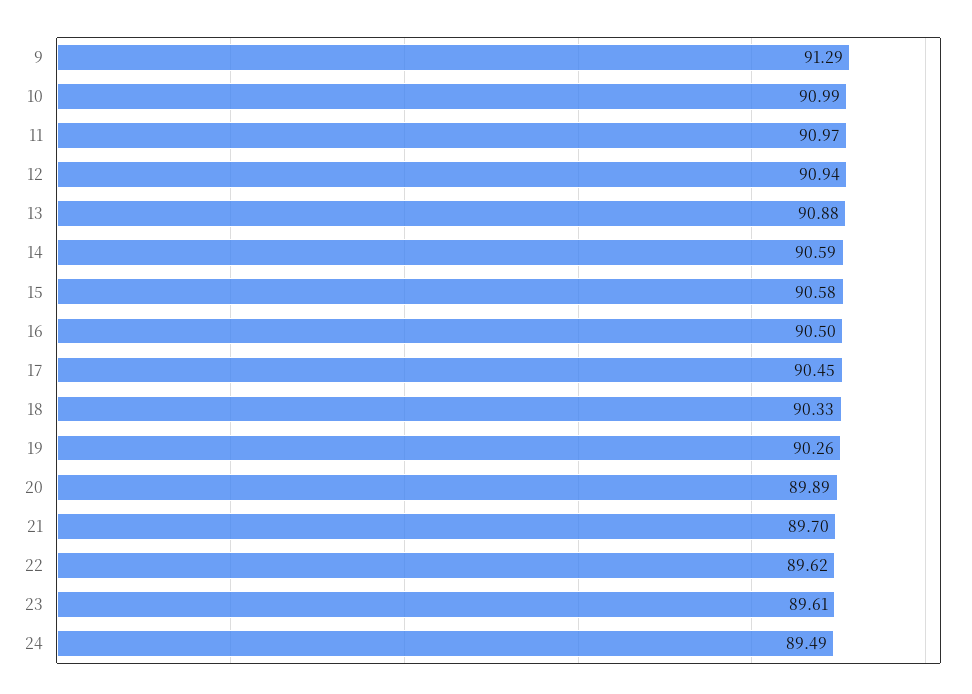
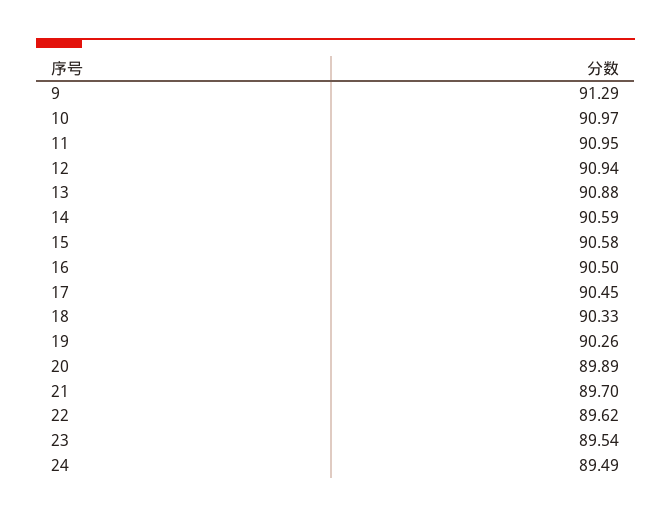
  {
    "9": 91.29,
-   "10": 90.99,
+   "10": 90.97,
-   "11": 90.97,
+   "11": 90.95,
    "12": 90.94,
    "13": 90.88,
    "14": 90.59,
    "15": 90.58,
    "16": 90.5,
    "17": 90.45,
    "18": 90.33,
    "19": 90.26,
    "20": 89.89,
    "21": 89.7,
    "22": 89.62,
-   "23": 89.61,
+   "23": 89.54,
    "24": 89.49
  }

